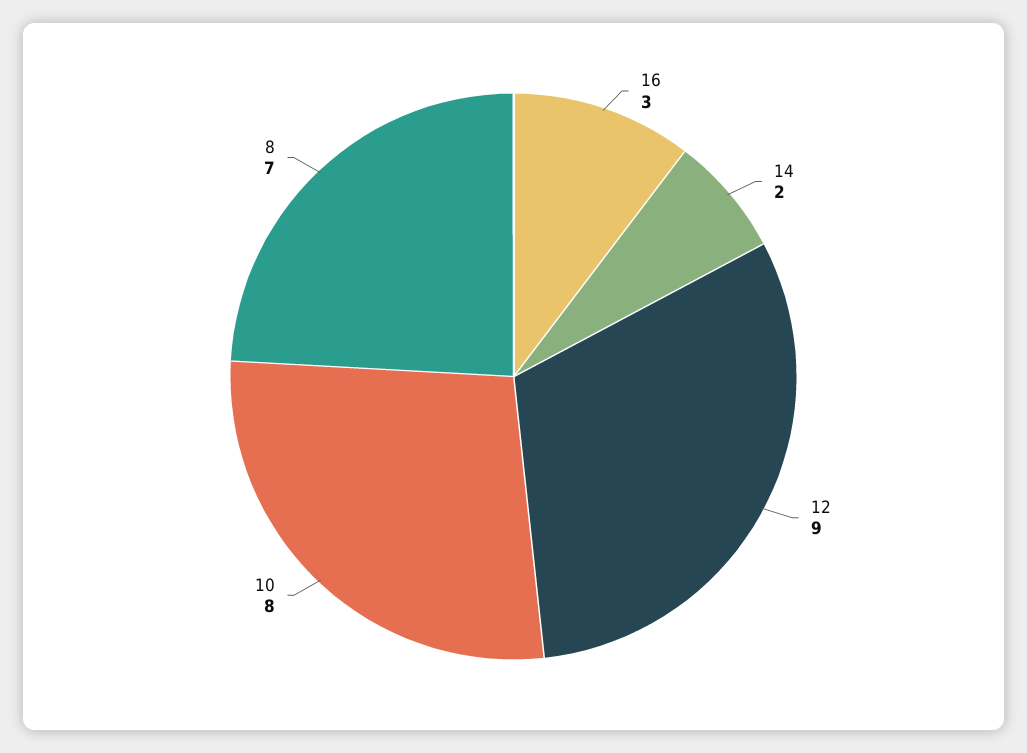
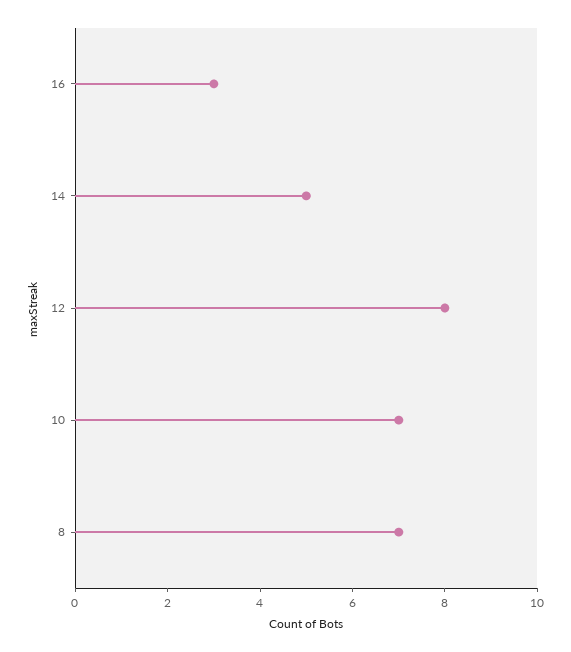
  {
    "16": 3,
-   "14": 2,
+   "14": 5,
-   "12": 9,
+   "12": 8,
-   "10": 8,
+   "10": 7,
    "8": 7
  }

